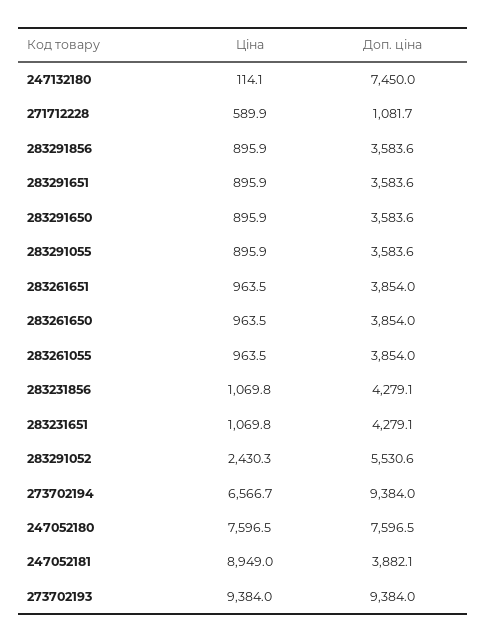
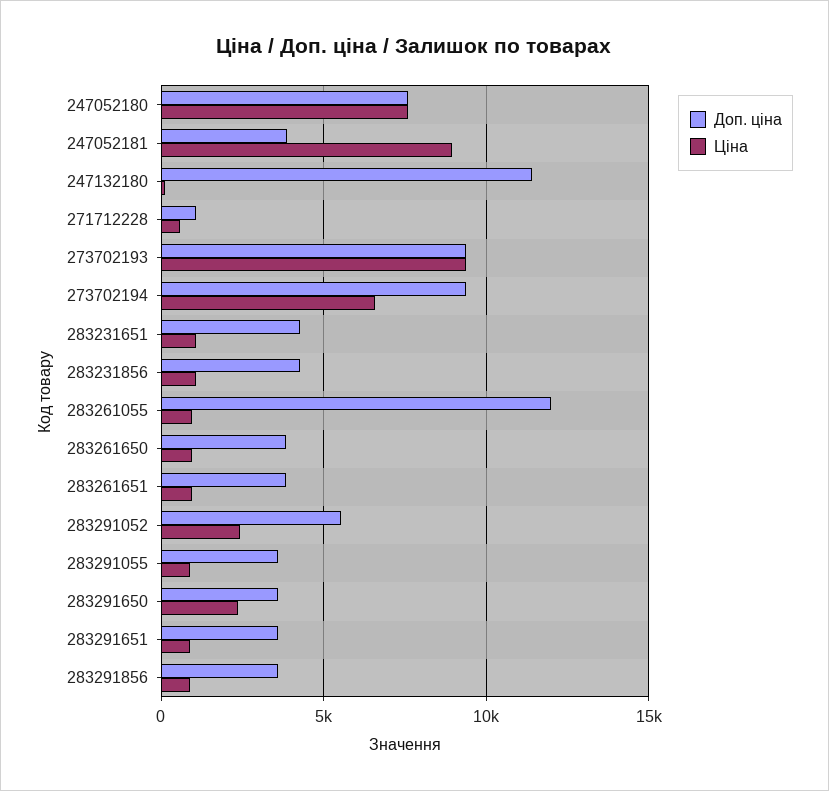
  {
    "Ціна": {
      "247132180": 114.1,
      "271712228": 589.9,
      "283291856": 895.9,
      "283291651": 895.9,
-     "283291650": 895.9,
+     "283291650": 2500,
      "283291055": 895.9,
      "283261651": 963.5,
      "283261650": 963.5,
      "283261055": 963.5,
      "283231856": 1069.8,
      "283231651": 1069.8,
      "283291052": 2430.3,
      "273702194": 6566.7,
      "247052180": 7596.5,
      "247052181": 8949,
      "273702193": 9384
    },
    "Доп. ціна": {
-     "247132180": 7450,
+     "247132180": 11500,
      "271712228": 1081.7,
      "283291856": 3583.6,
      "283291651": 3583.6,
      "283291650": 3583.6,
      "283291055": 3583.6,
      "283261651": 3854,
      "283261650": 3854,
-     "283261055": 3854,
+     "283261055": 12000,
      "283231856": 4279.1,
      "283231651": 4279.1,
      "283291052": 5530.6,
      "273702194": 9384,
      "247052180": 7596.5,
      "247052181": 3882.1,
      "273702193": 9384
    }
  }

